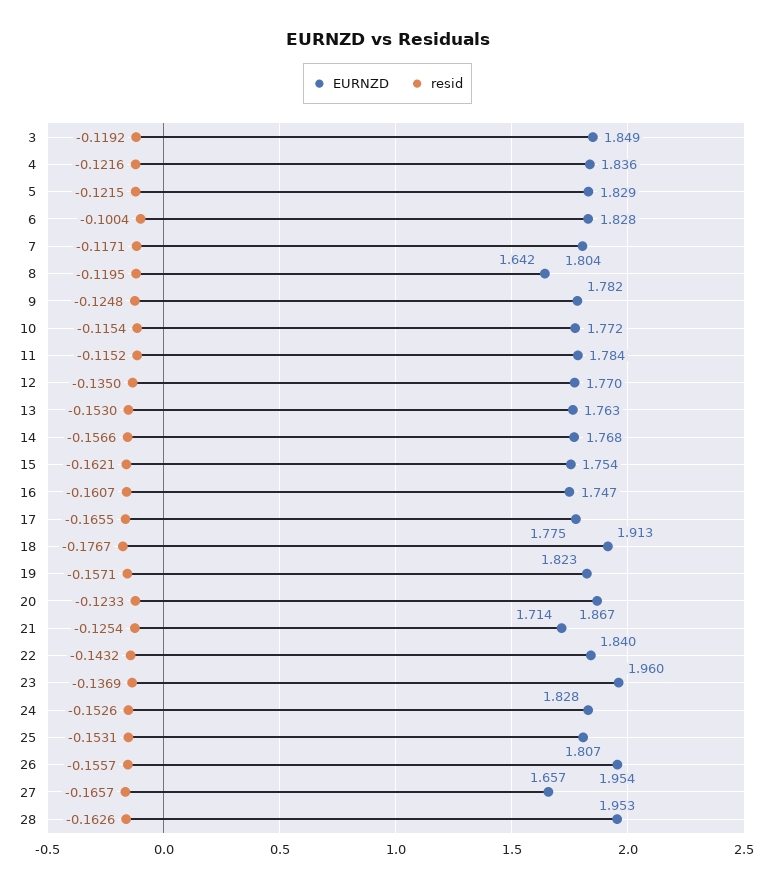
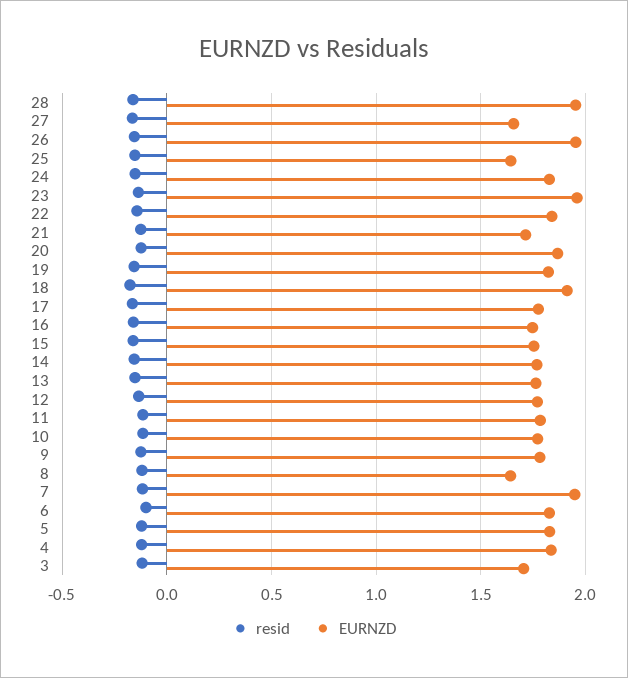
  {
    "EURNZD": {
-     "3": 1.849,
+     "3": 1.7,
      "4": 1.836,
      "5": 1.829,
      "6": 1.828,
-     "7": 1.804,
+     "7": 1.95,
      "8": 1.642,
      "9": 1.782,
      "10": 1.772,
      "11": 1.784,
      "12": 1.77,
      "13": 1.763,
      "14": 1.768,
      "15": 1.754,
      "16": 1.747,
      "17": 1.775,
      "18": 1.913,
      "19": 1.823,
      "20": 1.867,
      "21": 1.714,
      "22": 1.84,
      "23": 1.96,
      "24": 1.828,
-     "25": 1.807,
+     "25": 1.65,
      "26": 1.954,
      "27": 1.657,
      "28": 1.953
    },
    "resid": {
      "3": -0.1192,
      "4": -0.1216,
      "5": -0.1215,
      "6": -0.1004,
      "7": -0.1171,
      "8": -0.1195,
      "9": -0.1248,
      "10": -0.1154,
      "11": -0.1152,
      "12": -0.135,
      "13": -0.153,
      "14": -0.1566,
      "15": -0.1621,
      "16": -0.1607,
      "17": -0.1655,
      "18": -0.1767,
      "19": -0.1571,
      "20": -0.1233,
      "21": -0.1254,
      "22": -0.1432,
      "23": -0.1369,
      "24": -0.1526,
      "25": -0.1531,
      "26": -0.1557,
      "27": -0.1657,
      "28": -0.1626
    }
  }

